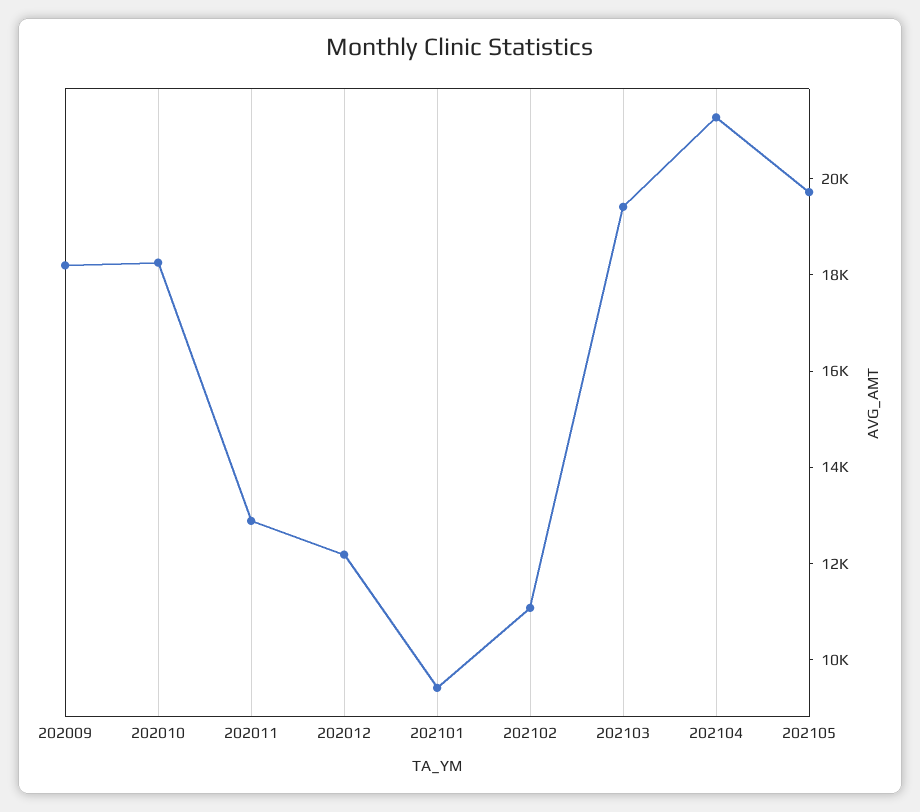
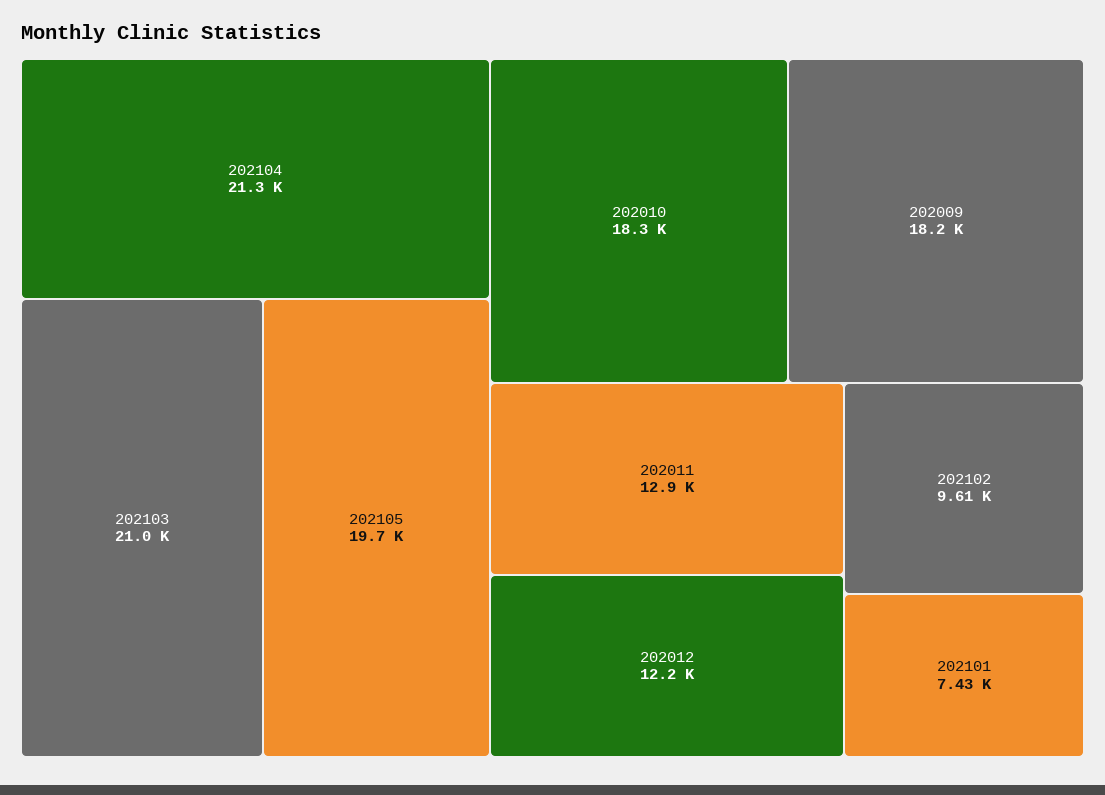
  {
    "202009": 18200,
    "202010": 18300,
    "202011": 12900,
    "202012": 12200,
-   "202101": 9500,
+   "202101": 7430,
-   "202102": 11000,
+   "202102": 9610,
-   "202103": 19500,
+   "202103": 21000,
    "202104": 21300,
    "202105": 19700
  }

